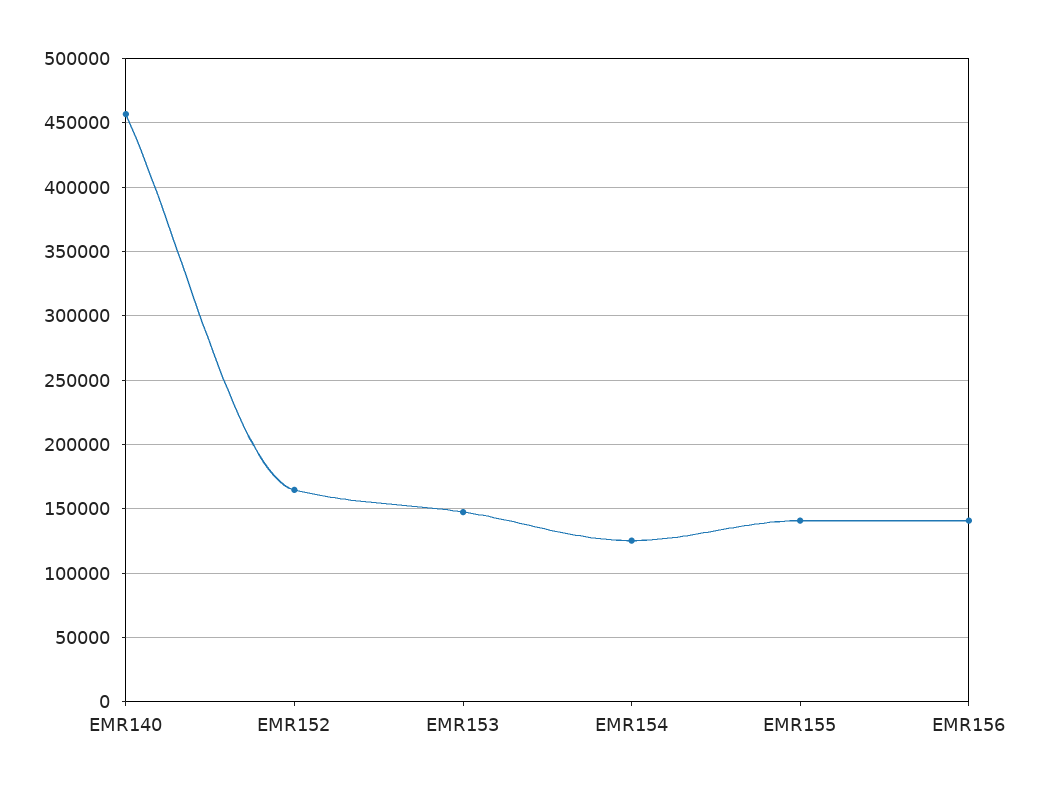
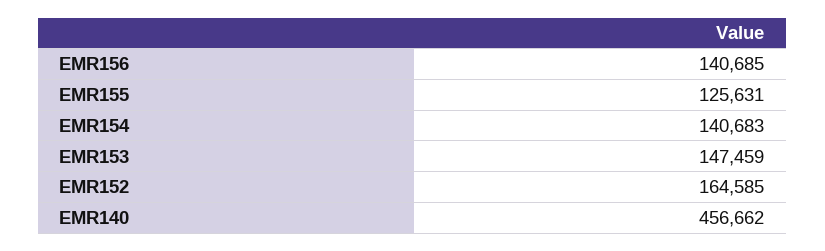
  {
    "EMR140": 456662,
    "EMR152": 164585,
    "EMR153": 147459,
-   "EMR154": 125000,
+   "EMR154": 140683,
-   "EMR155": 140000,
+   "EMR155": 125631,
    "EMR156": 140685
  }

